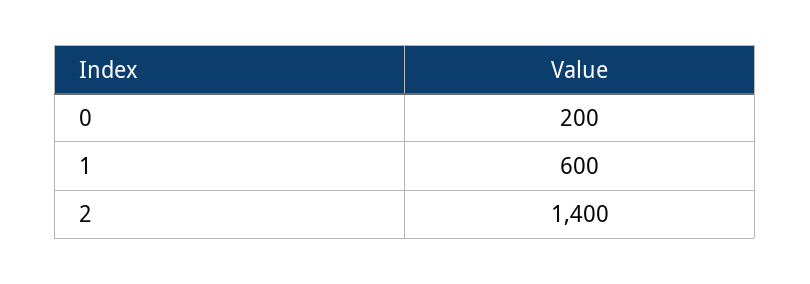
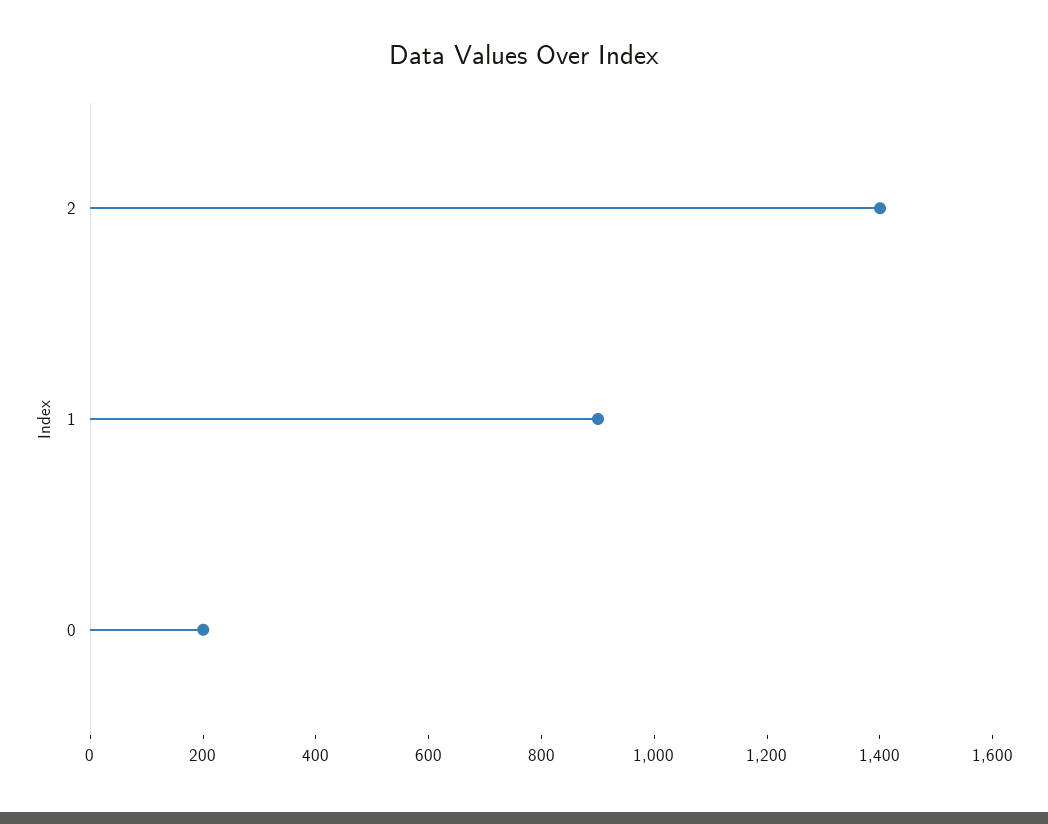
  {
    "0": 200,
-   "1": 600,
+   "1": 900,
    "2": 1400
  }

